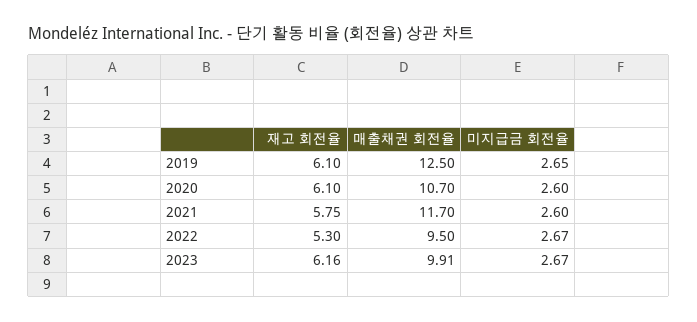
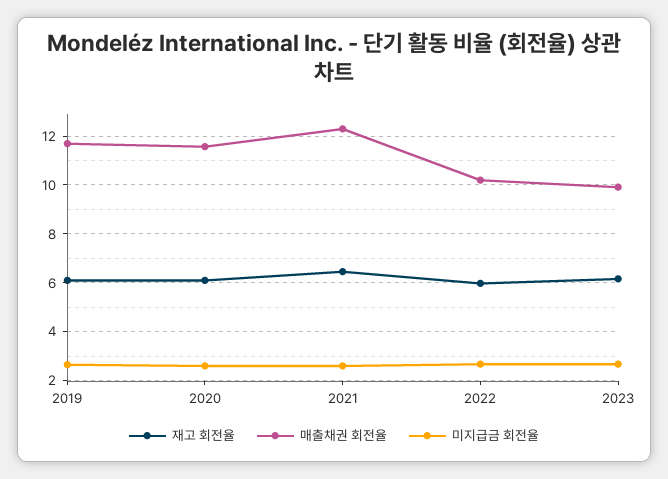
  {
    "재고 회전율": {
      "2019": 6.1,
      "2020": 6.1,
-     "2021": 5.75,
+     "2021": 6.5,
-     "2022": 5.3,
+     "2022": 6,
      "2023": 6.16
    },
    "매출채권 회전율": {
-     "2019": 12.5,
+     "2019": 11.75,
-     "2020": 10.7,
+     "2020": 11.5,
-     "2021": 11.7,
+     "2021": 12.25,
-     "2022": 9.5,
+     "2022": 10.25,
      "2023": 9.91
    },
    "미지급금 회전율": {
      "2019": 2.65,
      "2020": 2.6,
      "2021": 2.6,
      "2022": 2.67,
      "2023": 2.67
    }
  }

